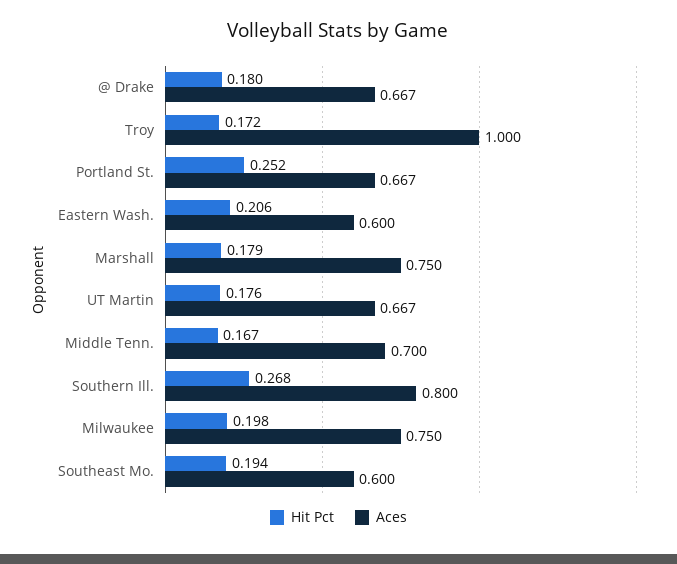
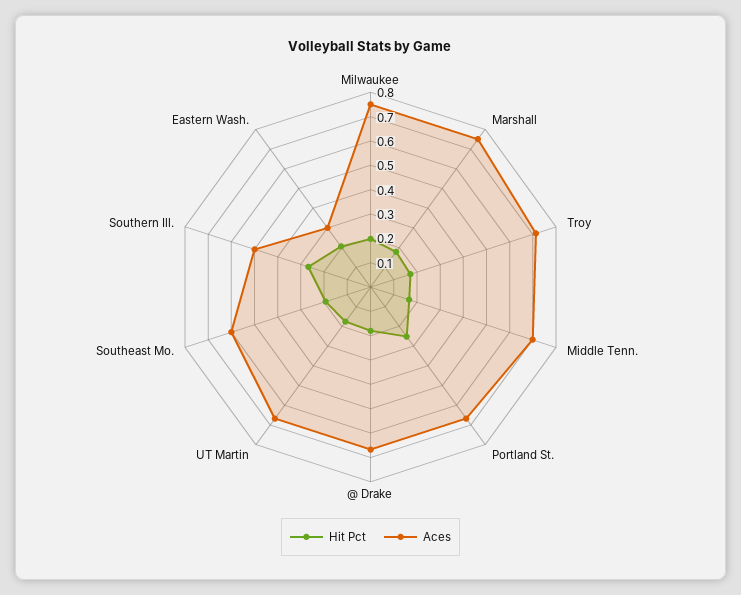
  {
    "Hit Pct": {
      "@ Drake": 0.18,
      "Troy": 0.172,
      "Portland St.": 0.252,
      "Eastern Wash.": 0.206,
      "Marshall": 0.179,
      "UT Martin": 0.176,
      "Middle Tenn.": 0.167,
      "Southern Ill.": 0.268,
      "Milwaukee": 0.198,
      "Southeast Mo.": 0.194
    },
    "Aces": {
      "@ Drake": 0.667,
-     "Troy": 1,
+     "Troy": 0.7,
      "Portland St.": 0.667,
-     "Eastern Wash.": 0.6,
+     "Eastern Wash.": 0.3,
      "Marshall": 0.75,
      "UT Martin": 0.667,
      "Middle Tenn.": 0.7,
-     "Southern Ill.": 0.8,
+     "Southern Ill.": 0.5,
      "Milwaukee": 0.75,
      "Southeast Mo.": 0.6
    }
  }

